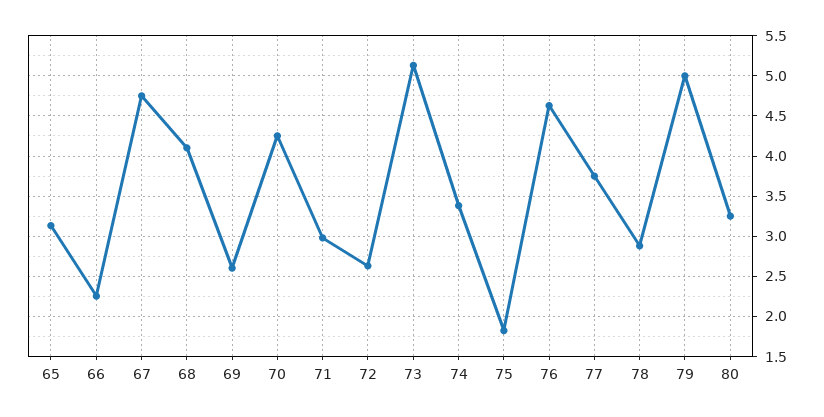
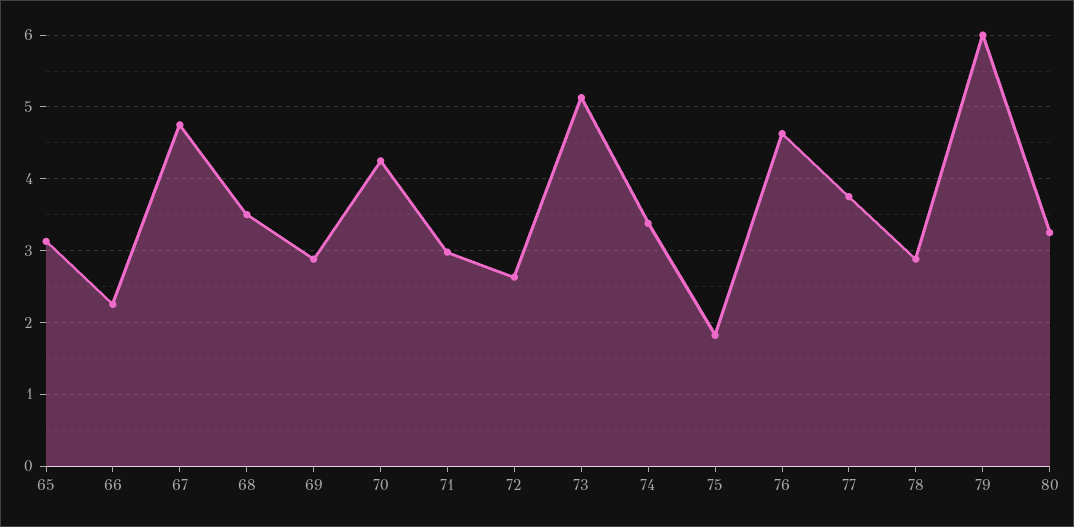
  {
    "65": 3.1,
    "66": 2.3,
    "67": 4.8,
-   "68": 4.1,
+   "68": 3.5,
-   "69": 2.6,
+   "69": 2.9,
    "70": 4.3,
    "71": 3,
    "72": 2.6,
    "73": 5.1,
    "74": 3.4,
    "75": 1.8,
    "76": 4.6,
    "77": 3.8,
    "78": 2.9,
-   "79": 5,
+   "79": 6,
    "80": 3.3
  }

